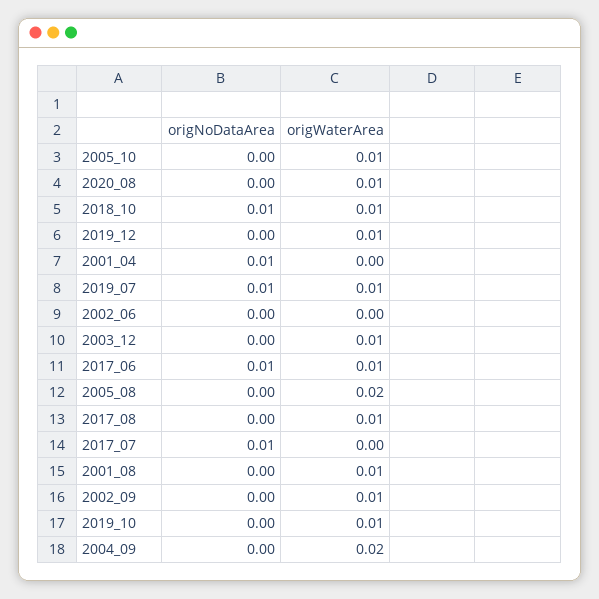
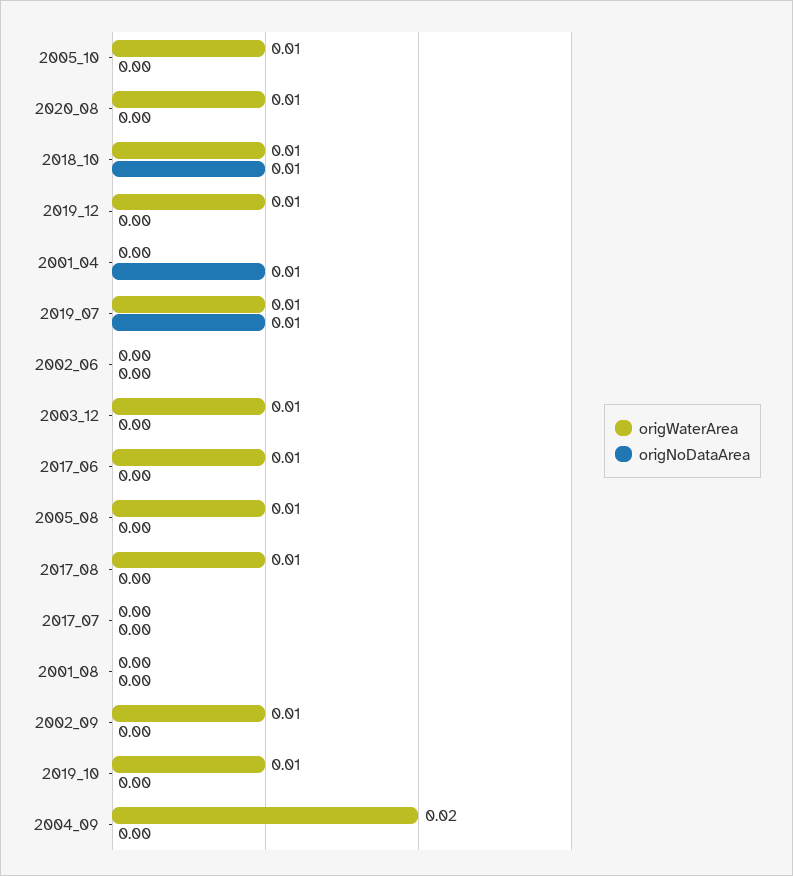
  {
    "origNoDataArea": {
      "2005_10": 0,
      "2020_08": 0,
      "2018_10": 0.01,
      "2019_12": 0,
      "2001_04": 0.01,
      "2019_07": 0.01,
      "2002_06": 0,
      "2003_12": 0,
-     "2017_06": 0.01,
+     "2017_06": 0,
      "2005_08": 0,
      "2017_08": 0,
-     "2017_07": 0.01,
+     "2017_07": 0,
      "2001_08": 0,
      "2002_09": 0,
      "2019_10": 0,
      "2004_09": 0
    },
    "origWaterArea": {
      "2005_10": 0.01,
      "2020_08": 0.01,
      "2018_10": 0.01,
      "2019_12": 0.01,
      "2001_04": 0,
      "2019_07": 0.01,
      "2002_06": 0,
      "2003_12": 0.01,
      "2017_06": 0.01,
-     "2005_08": 0.02,
+     "2005_08": 0.01,
      "2017_08": 0.01,
      "2017_07": 0,
-     "2001_08": 0.01,
+     "2001_08": 0,
      "2002_09": 0.01,
      "2019_10": 0.01,
      "2004_09": 0.02
    }
  }

